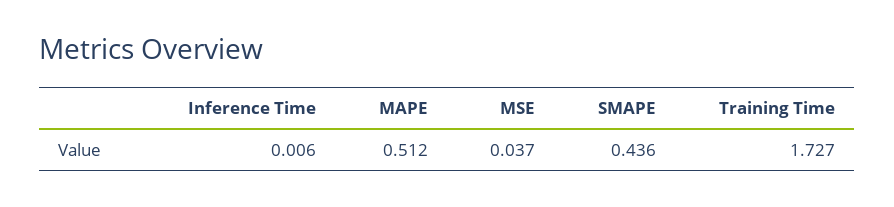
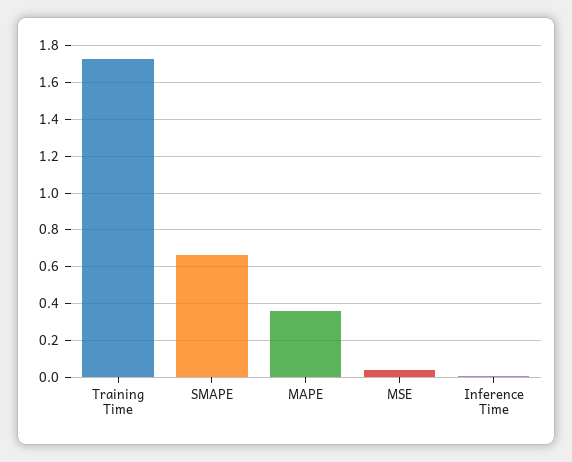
  {
    "Inference Time": 0.006,
-   "MAPE": 0.512,
+   "MAPE": 0.35,
    "MSE": 0.037,
-   "SMAPE": 0.436,
+   "SMAPE": 0.65,
    "Training Time": 1.727
  }

